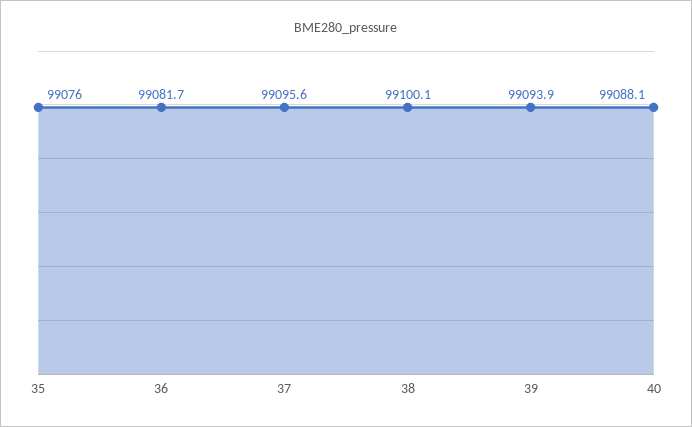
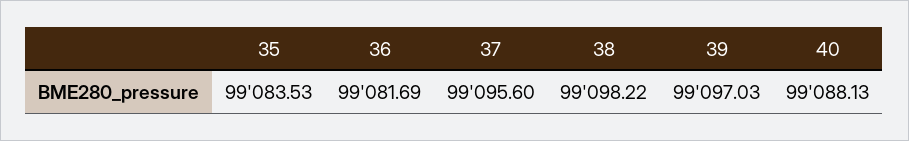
  {
-   "35": 99076,
+   "35": 99083.53,
    "36": 99081.69,
    "37": 99095.6,
-   "38": 99100.1,
+   "38": 99098.22,
-   "39": 99093.9,
+   "39": 99097.03,
    "40": 99088.13
  }

